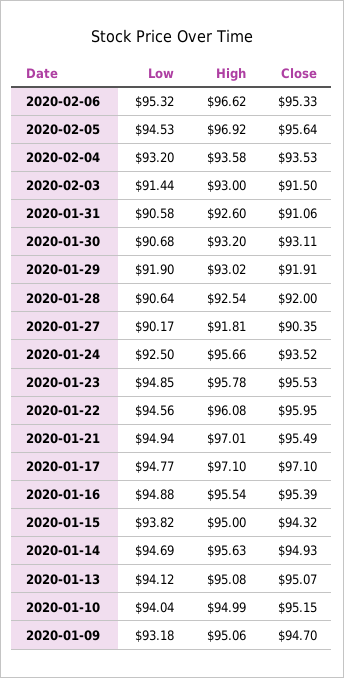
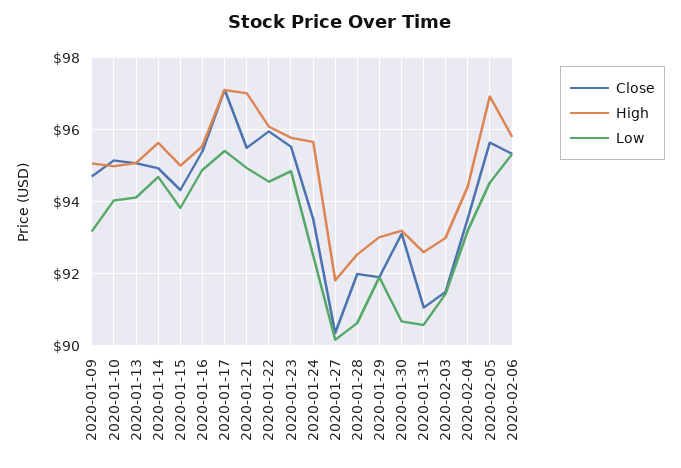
  {
    "Low": {
      "2020-02-06": 95.32,
      "2020-02-05": 94.53,
      "2020-02-04": 93.2,
      "2020-02-03": 91.44,
      "2020-01-31": 90.58,
      "2020-01-30": 90.68,
      "2020-01-29": 91.9,
      "2020-01-28": 90.64,
      "2020-01-27": 90.17,
      "2020-01-24": 92.5,
      "2020-01-23": 94.85,
      "2020-01-22": 94.56,
      "2020-01-21": 94.94,
-     "2020-01-17": 94.77,
+     "2020-01-17": 95.4,
      "2020-01-16": 94.88,
      "2020-01-15": 93.82,
      "2020-01-14": 94.69,
      "2020-01-13": 94.12,
      "2020-01-10": 94.04,
      "2020-01-09": 93.18
    },
    "High": {
-     "2020-02-06": 96.62,
+     "2020-02-06": 95.8,
      "2020-02-05": 96.92,
-     "2020-02-04": 93.58,
+     "2020-02-04": 94.4,
      "2020-02-03": 93,
      "2020-01-31": 92.6,
      "2020-01-30": 93.2,
      "2020-01-29": 93.02,
      "2020-01-28": 92.54,
      "2020-01-27": 91.81,
      "2020-01-24": 95.66,
      "2020-01-23": 95.78,
      "2020-01-22": 96.08,
      "2020-01-21": 97.01,
      "2020-01-17": 97.1,
      "2020-01-16": 95.54,
      "2020-01-15": 95,
      "2020-01-14": 95.63,
      "2020-01-13": 95.08,
      "2020-01-10": 94.99,
      "2020-01-09": 95.06
    },
    "Close": {
      "2020-02-06": 95.33,
      "2020-02-05": 95.64,
      "2020-02-04": 93.53,
      "2020-02-03": 91.5,
      "2020-01-31": 91.06,
      "2020-01-30": 93.11,
      "2020-01-29": 91.91,
      "2020-01-28": 92,
      "2020-01-27": 90.35,
      "2020-01-24": 93.52,
      "2020-01-23": 95.53,
      "2020-01-22": 95.95,
      "2020-01-21": 95.49,
      "2020-01-17": 97.1,
      "2020-01-16": 95.39,
      "2020-01-15": 94.32,
      "2020-01-14": 94.93,
      "2020-01-13": 95.07,
      "2020-01-10": 95.15,
      "2020-01-09": 94.7
    }
  }

